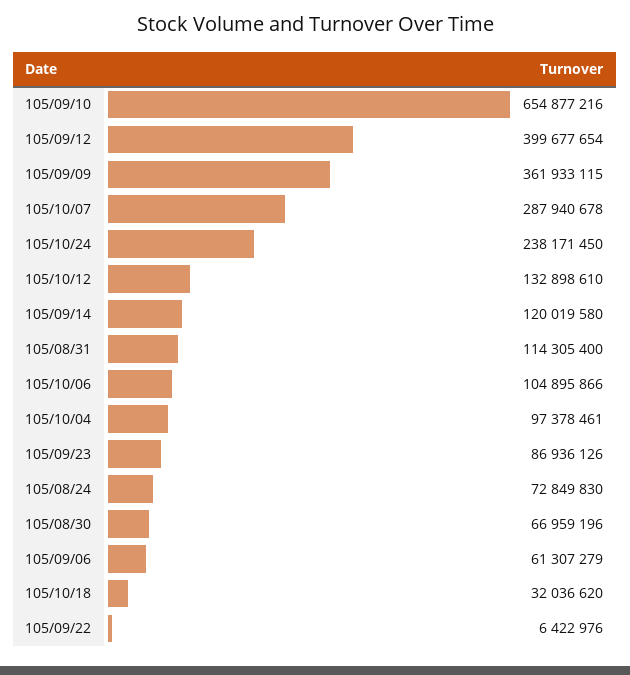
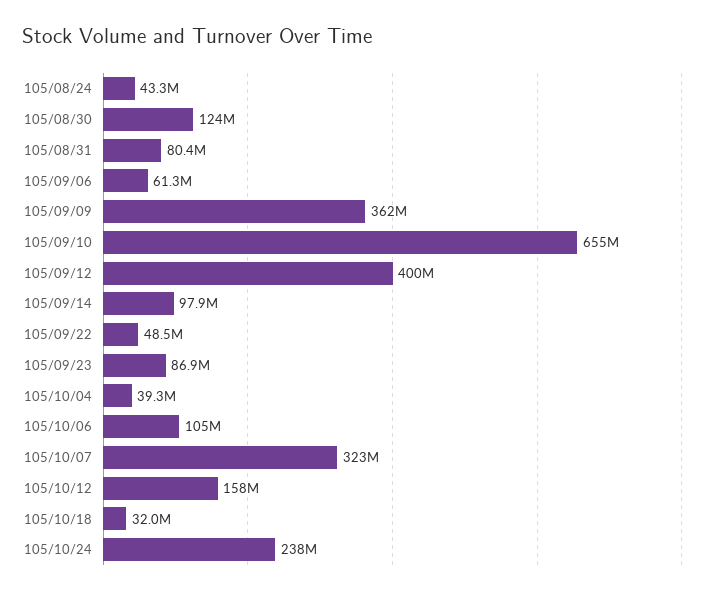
  {
    "105/09/10": 654877216,
    "105/09/12": 399677654,
    "105/09/09": 361933115,
-   "105/10/07": 287940678,
+   "105/10/07": 323000000,
    "105/10/24": 238171450,
-   "105/10/12": 132898610,
+   "105/10/12": 158000000,
-   "105/09/14": 120019580,
+   "105/09/14": 97900000,
-   "105/08/31": 114305400,
+   "105/08/31": 80400000,
    "105/10/06": 104895866,
-   "105/10/04": 97378461,
+   "105/10/04": 39300000,
    "105/09/23": 86936126,
-   "105/08/24": 72849830,
+   "105/08/24": 43300000,
-   "105/08/30": 66959196,
+   "105/08/30": 124000000,
    "105/09/06": 61307279,
    "105/10/18": 32036620,
-   "105/09/22": 6422976
+   "105/09/22": 48500000
  }

